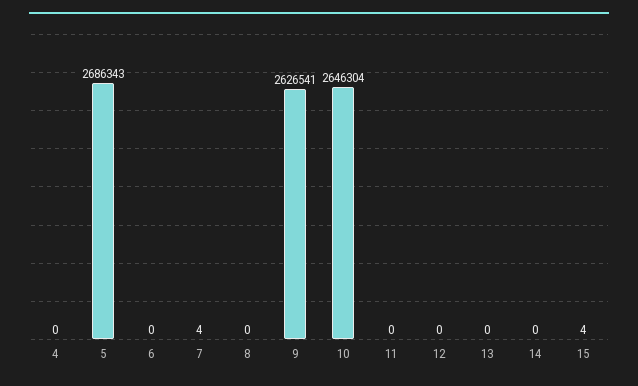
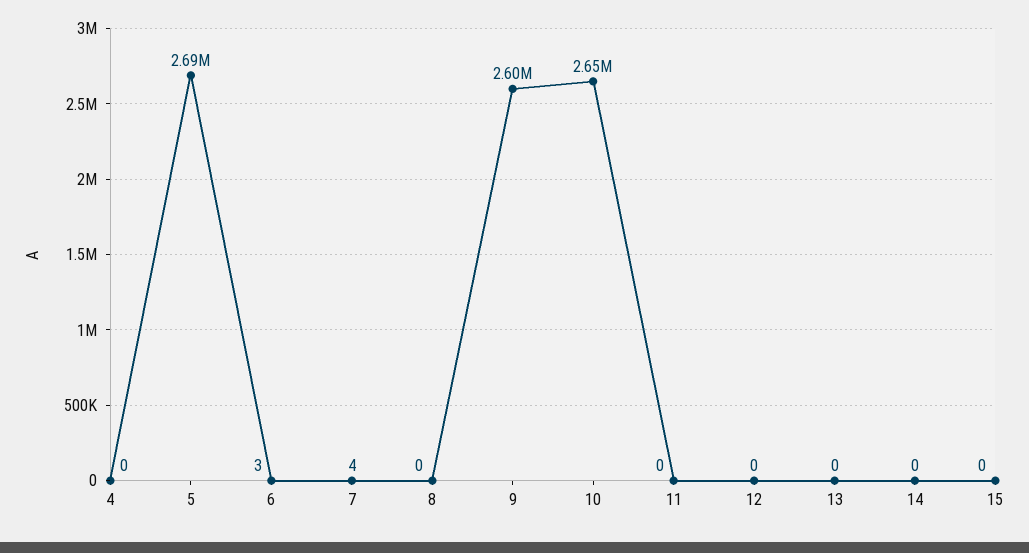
  {
    "4": 0,
    "5": 2686343,
-   "6": 0,
+   "6": 3,
    "7": 4,
    "8": 0,
-   "9": 2626541,
+   "9": 2600000,
    "10": 2646304,
    "11": 0,
    "12": 0,
    "13": 0,
    "14": 0,
-   "15": 4
+   "15": 0
  }

